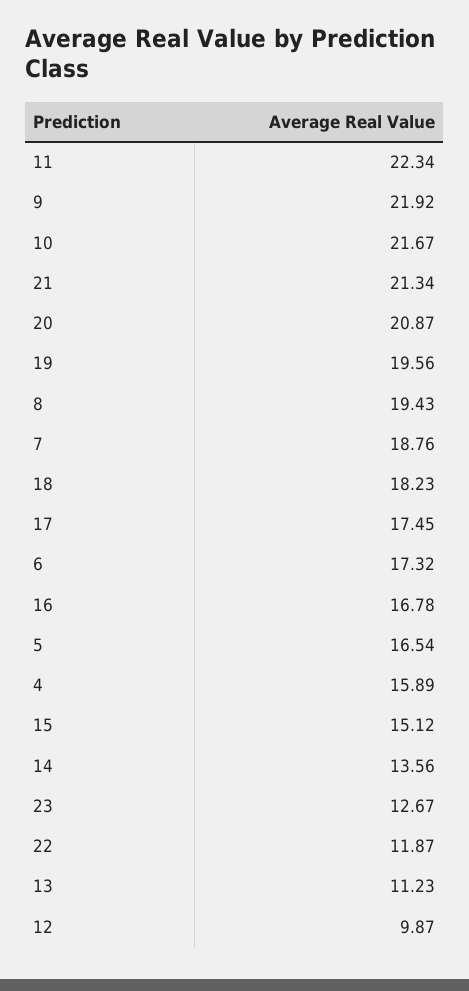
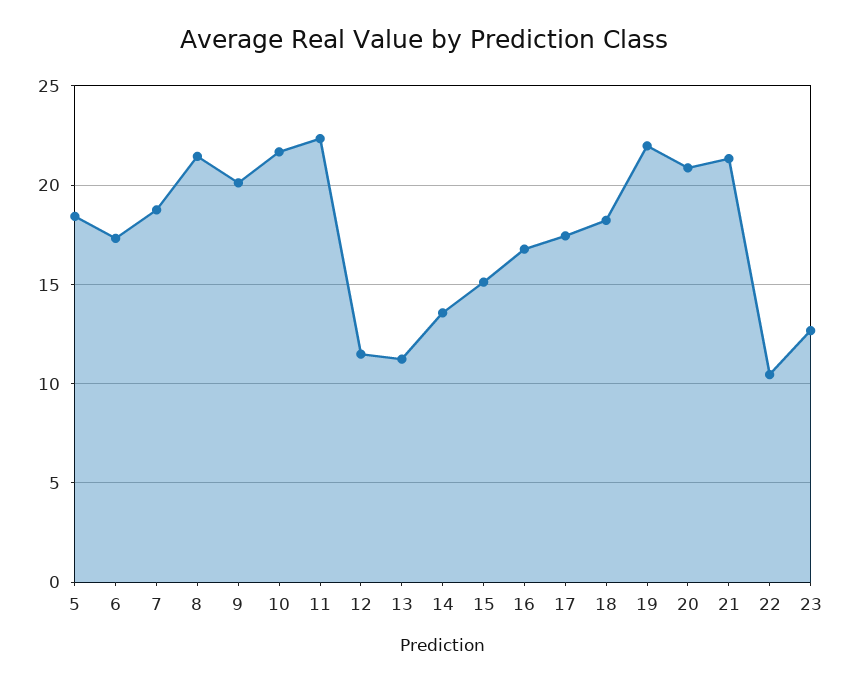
  {
    "11": 22.34,
-   "9": 21.92,
+   "9": 20,
    "10": 21.67,
    "21": 21.34,
    "20": 20.87,
-   "19": 19.56,
+   "19": 22,
-   "8": 19.43,
+   "8": 21.5,
    "7": 18.76,
    "18": 18.23,
    "17": 17.45,
    "6": 17.32,
    "16": 16.78,
-   "5": 16.54,
+   "5": 18.5,
-   "4": 15.89,
    "15": 15.12,
    "14": 13.56,
    "23": 12.67,
-   "22": 11.87,
+   "22": 10.5,
    "13": 11.23,
-   "12": 9.87
+   "12": 11.5
  }

